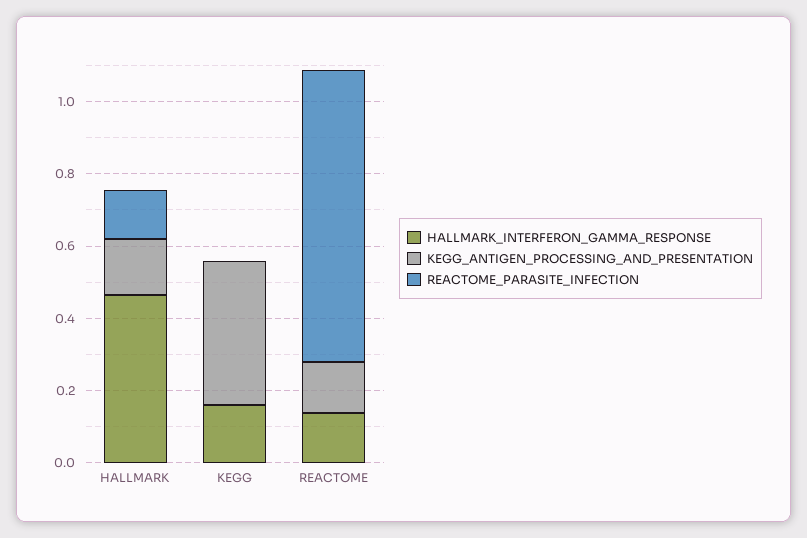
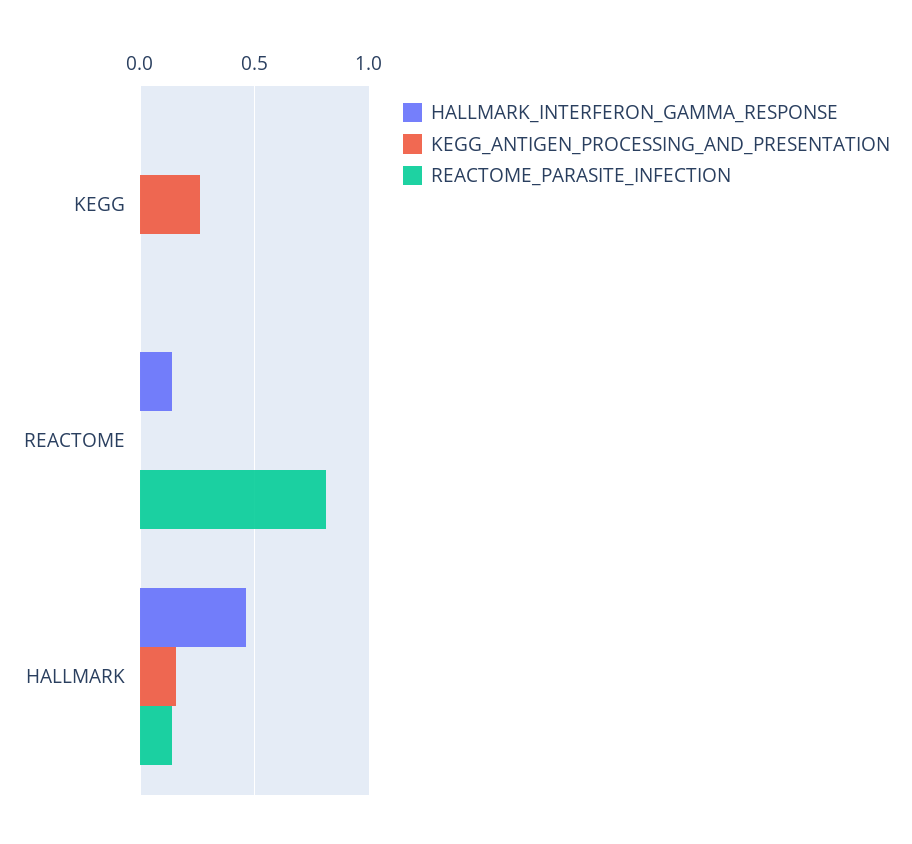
  {
    "HALLMARK_INTERFERON_GAMMA_RESPONSE": {
      "HALLMARK": 0.45,
-     "KEGG": 0.15,
+     "KEGG": 0,
      "REACTOME": 0.15
    },
    "KEGG_ANTIGEN_PROCESSING_AND_PRESENTATION": {
      "HALLMARK": 0.15,
-     "KEGG": 0.4,
+     "KEGG": 0.25,
-     "REACTOME": 0.15
+     "REACTOME": 0
    },
    "REACTOME_PARASITE_INFECTION": {
      "HALLMARK": 0.15,
      "KEGG": 0,
      "REACTOME": 0.8
    }
  }

